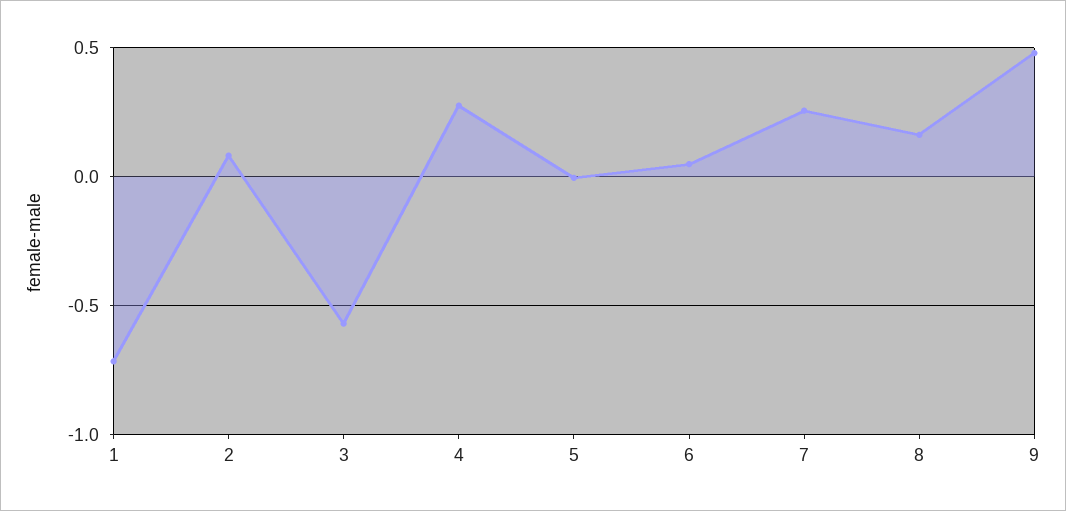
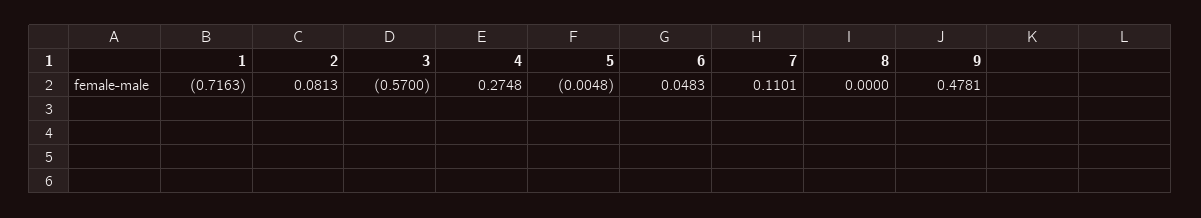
  {
    "1": -0.7163,
    "2": 0.0813,
    "3": -0.57,
    "4": 0.2748,
    "5": -0.0048,
    "6": 0.0483,
-   "7": 0.25,
+   "7": 0.1101,
-   "8": 0.15,
+   "8": 0,
    "9": 0.4781
  }

